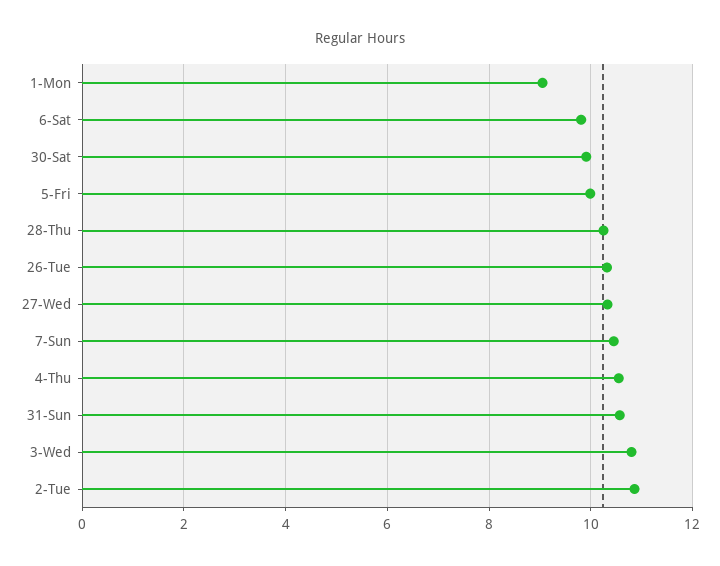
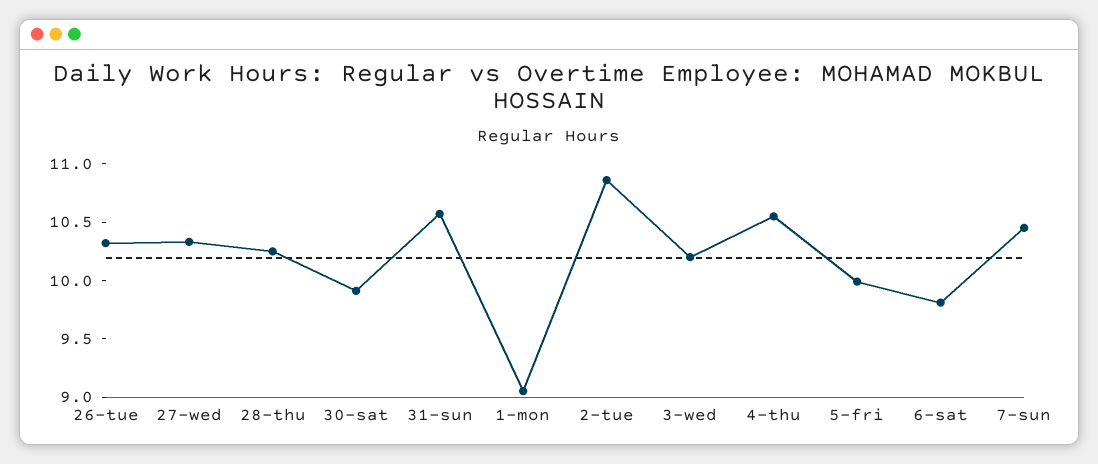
  {
    "1-Mon": 9.1,
    "6-Sat": 9.8,
    "30-Sat": 9.9,
    "5-Fri": 10,
    "28-Thu": 10.3,
    "26-Tue": 10.3,
    "27-Wed": 10.3,
    "7-Sun": 10.5,
    "4-Thu": 10.6,
    "31-Sun": 10.6,
-   "3-Wed": 10.8,
+   "3-Wed": 10.2,
    "2-Tue": 10.9
  }

